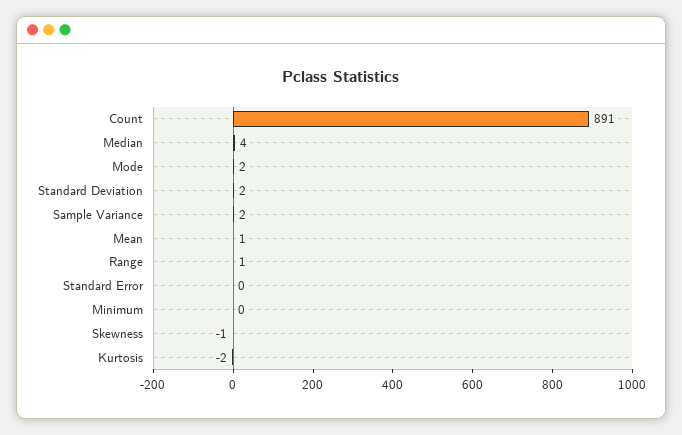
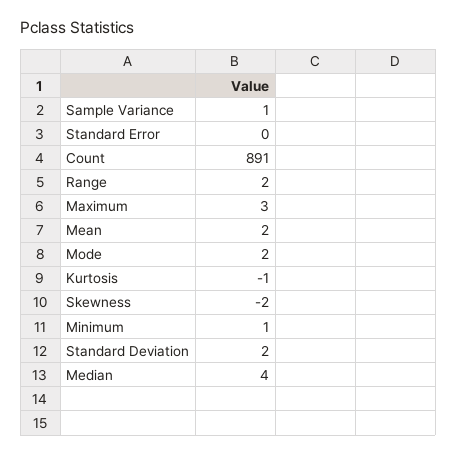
  {
    "Count": 891,
    "Median": 4,
    "Mode": 2,
    "Standard Deviation": 2,
-   "Sample Variance": 2,
+   "Sample Variance": 1,
-   "Mean": 1,
+   "Mean": 2,
-   "Range": 1,
+   "Range": 2,
    "Standard Error": 0,
-   "Minimum": 0,
+   "Minimum": 1,
-   "Skewness": -1,
+   "Skewness": -2,
-   "Kurtosis": -2
+   "Kurtosis": -1,
+   "Maximum": 3
  }

